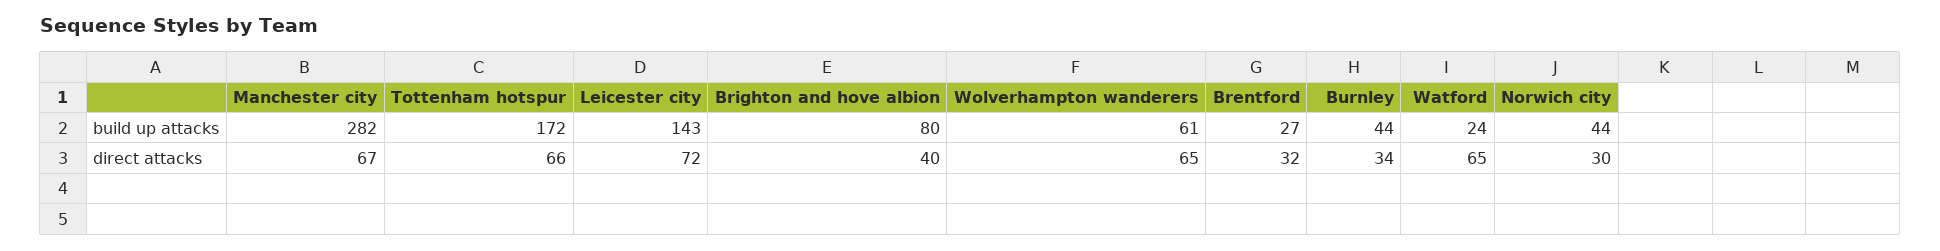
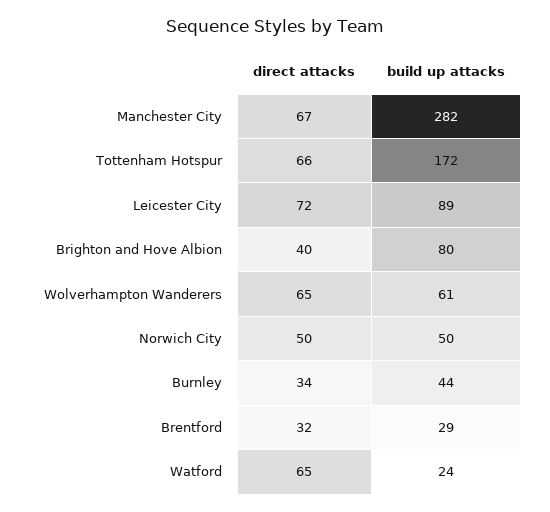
  {
    "Manchester city": {
      "build up attacks": 282,
      "direct attacks": 67
    },
    "Tottenham hotspur": {
      "build up attacks": 172,
      "direct attacks": 66
    },
    "Leicester city": {
-     "build up attacks": 143,
+     "build up attacks": 89,
      "direct attacks": 72
    },
    "Brighton and hove albion": {
      "build up attacks": 80,
      "direct attacks": 40
    },
    "Wolverhampton wanderers": {
      "build up attacks": 61,
      "direct attacks": 65
    },
    "Brentford": {
-     "build up attacks": 27,
+     "build up attacks": 29,
      "direct attacks": 32
    },
    "Burnley": {
      "build up attacks": 44,
      "direct attacks": 34
    },
    "Watford": {
      "build up attacks": 24,
      "direct attacks": 65
    },
    "Norwich city": {
-     "build up attacks": 44,
+     "build up attacks": 50,
-     "direct attacks": 30
+     "direct attacks": 50
    }
  }

